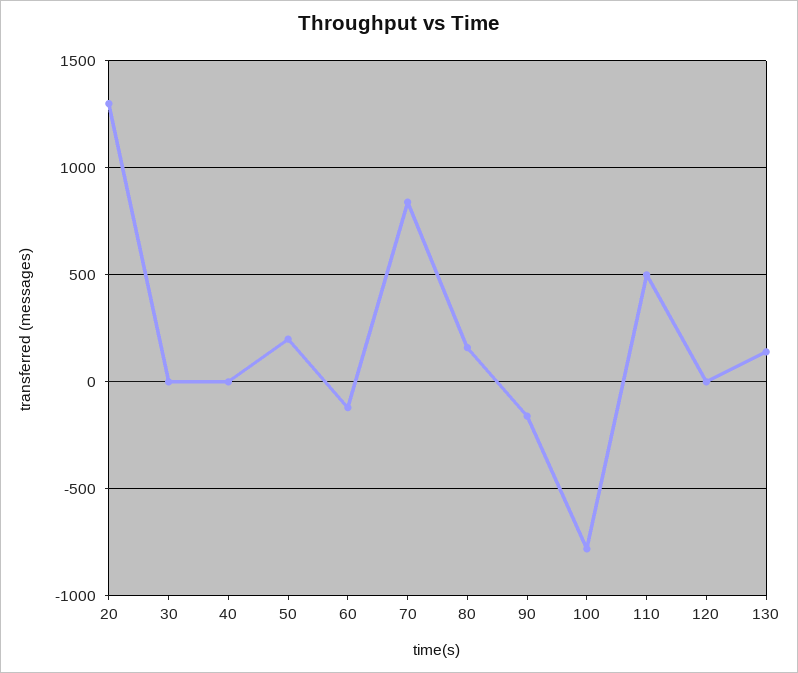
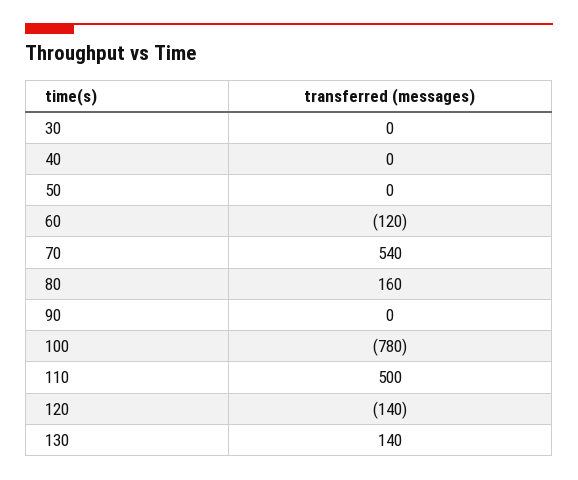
  {
-   "20": 1300,
    "30": 0,
    "40": 0,
-   "50": 200,
+   "50": 0,
    "60": -120,
-   "70": 850,
+   "70": 540,
    "80": 160,
-   "90": -150,
+   "90": 0,
    "100": -780,
    "110": 500,
-   "120": 0,
+   "120": -140,
    "130": 140
  }

